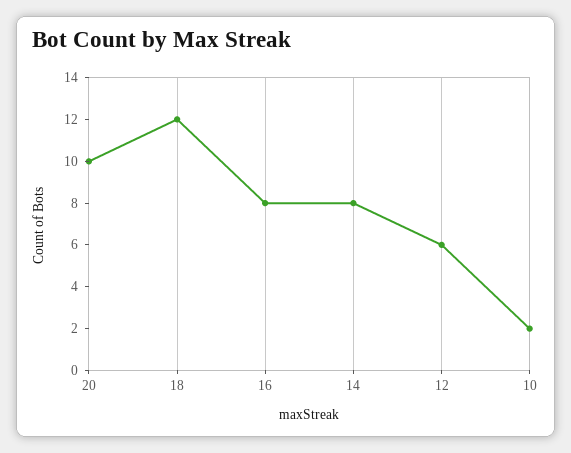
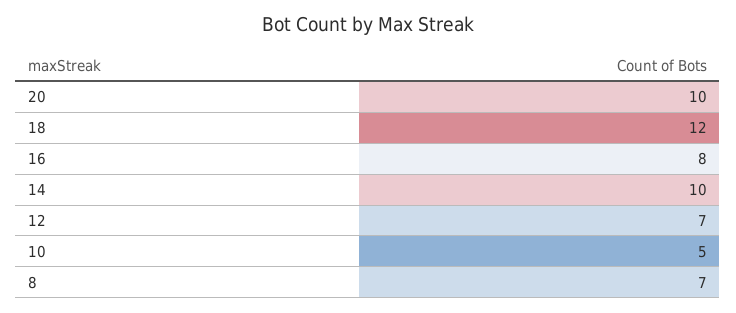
  {
    "20": 10,
    "18": 12,
    "16": 8,
-   "14": 8,
+   "14": 10,
-   "12": 6,
+   "12": 7,
-   "10": 2
+   "10": 5,
+   "8": 7
  }

